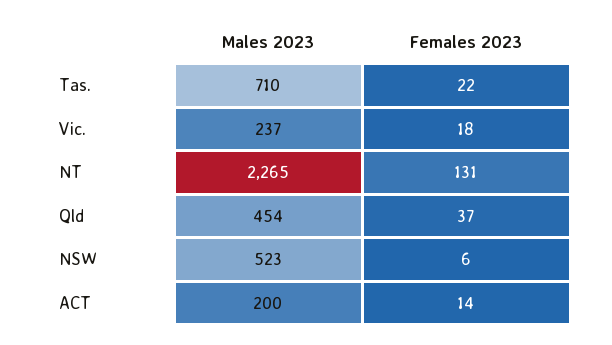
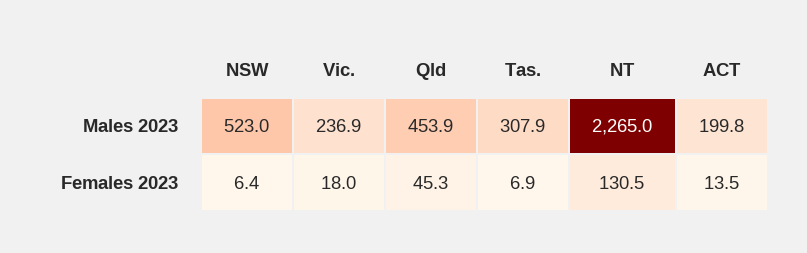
  {
    "Males 2023": {
-     "Tas.": 710,
+     "Tas.": 307.9,
      "Vic.": 236.9,
      "NT": 2265,
      "Qld": 453.9,
      "NSW": 523,
      "ACT": 199.8
    },
    "Females 2023": {
-     "Tas.": 22,
+     "Tas.": 6.9,
      "Vic.": 18,
      "NT": 130.5,
-     "Qld": 37,
+     "Qld": 45.3,
      "NSW": 6.4,
      "ACT": 13.5
    }
  }

